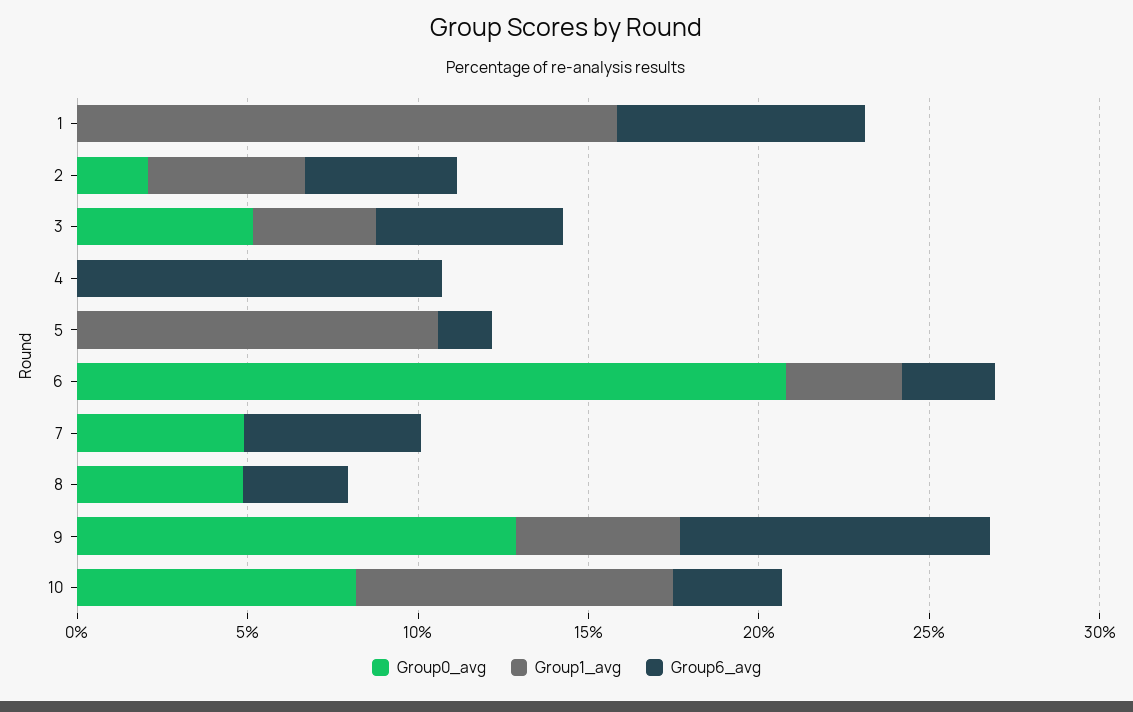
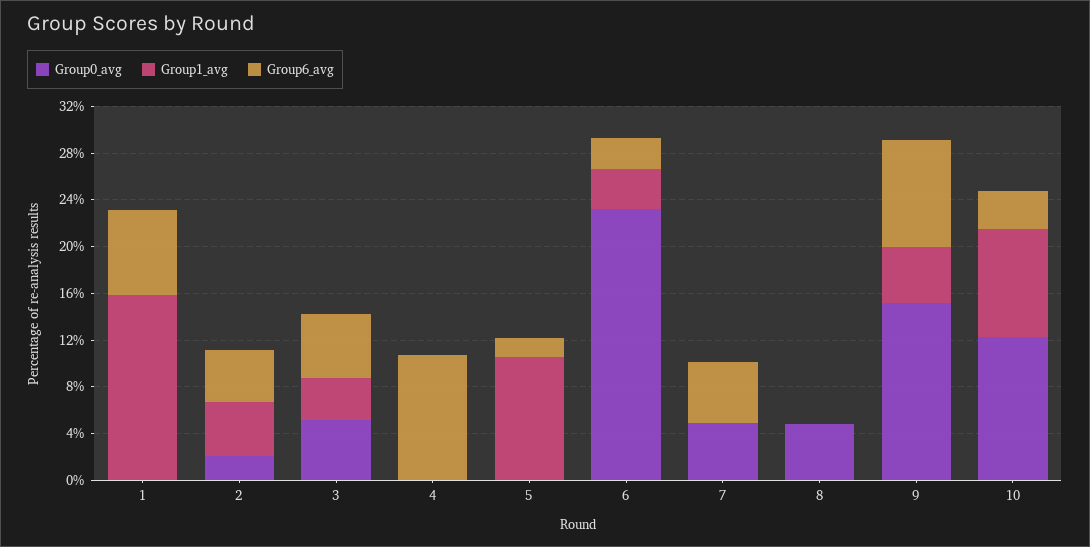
  {
    "Group0_avg": {
      "1": 0,
      "2": 2,
      "3": 5,
      "4": 0,
      "5": 0,
-     "6": 21,
+     "6": 23,
      "7": 5,
      "8": 5,
-     "9": 13,
+     "9": 15,
-     "10": 8
+     "10": 12
    },
    "Group1_avg": {
      "1": 16,
      "2": 5,
      "3": 4,
      "4": 0,
      "5": 11,
      "6": 3,
      "7": 0,
      "8": 0,
      "9": 5,
      "10": 9
    },
    "Group6_avg": {
      "1": 7,
      "2": 4,
      "3": 6,
      "4": 11,
      "5": 2,
      "6": 3,
      "7": 5,
-     "8": 3,
+     "8": 0,
      "9": 9,
      "10": 3
    }
  }

